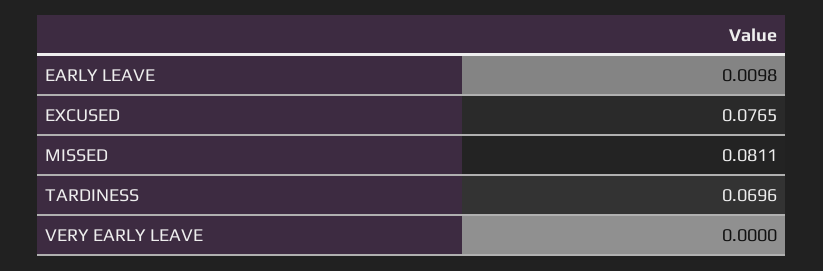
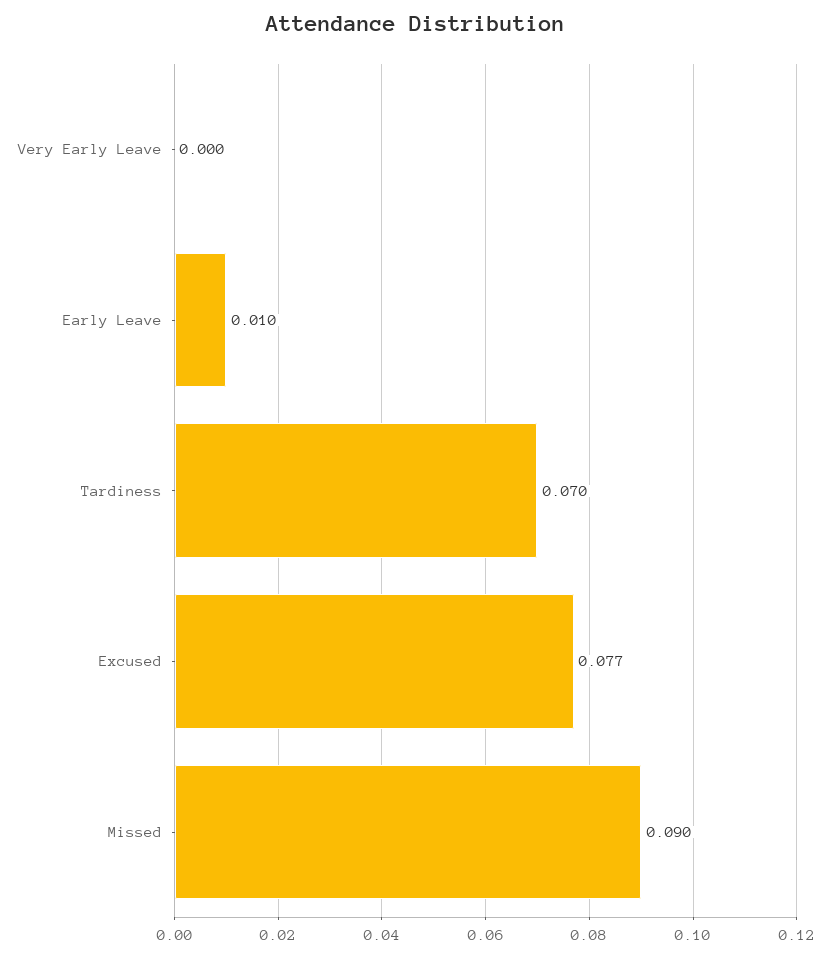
  {
    "EARLY LEAVE": 0.0098,
    "EXCUSED": 0.0765,
-   "MISSED": 0.0811,
+   "MISSED": 0.09,
    "TARDINESS": 0.0696,
    "VERY EARLY LEAVE": 0
  }

